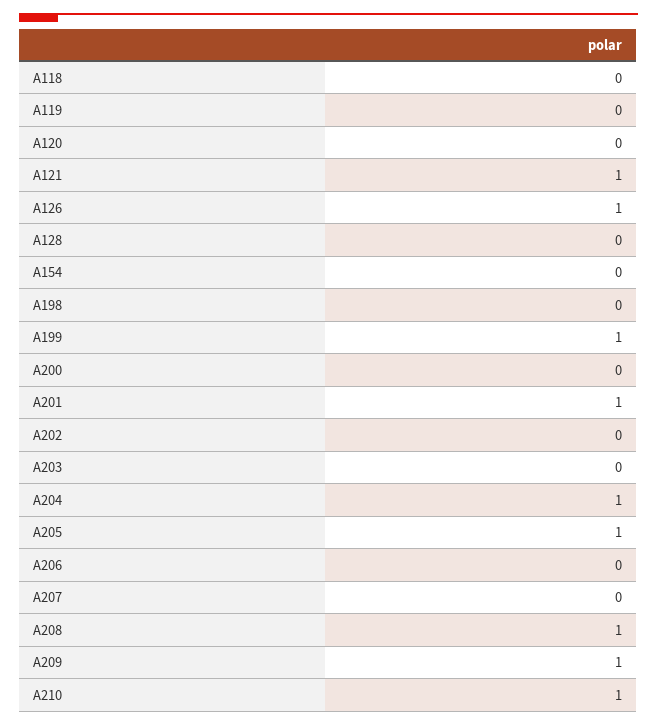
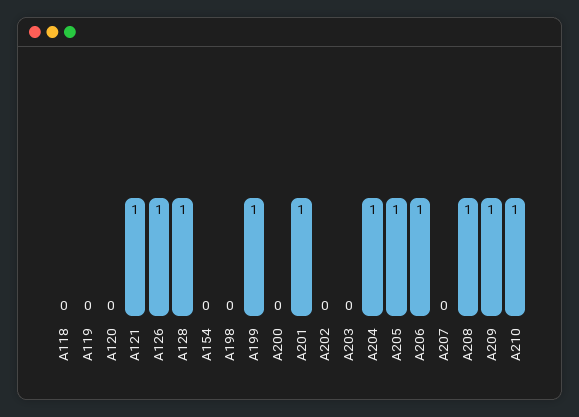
  {
    "A118": 0,
    "A119": 0,
    "A120": 0,
    "A121": 1,
    "A126": 1,
-   "A128": 0,
+   "A128": 1,
    "A154": 0,
    "A198": 0,
    "A199": 1,
    "A200": 0,
    "A201": 1,
    "A202": 0,
    "A203": 0,
    "A204": 1,
    "A205": 1,
-   "A206": 0,
+   "A206": 1,
    "A207": 0,
    "A208": 1,
    "A209": 1,
    "A210": 1
  }

